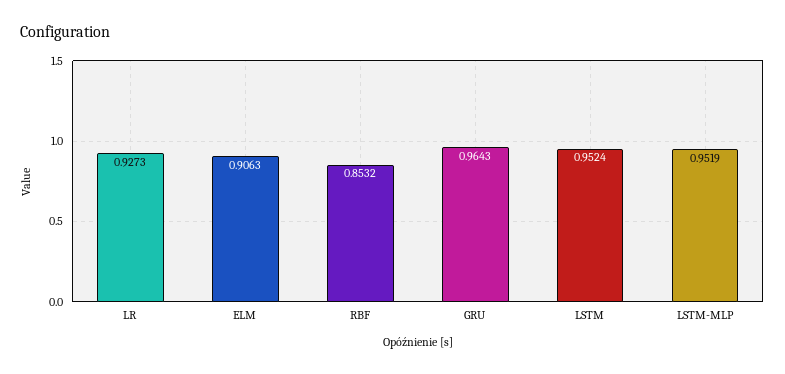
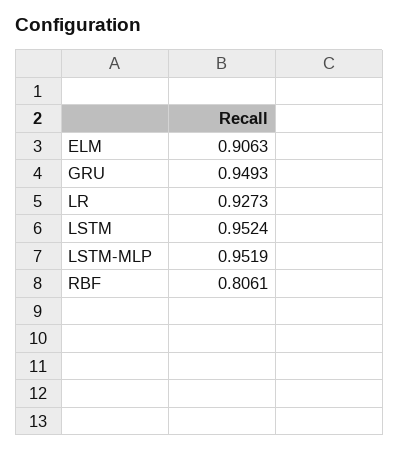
  {
    "LR": 0.9273,
    "ELM": 0.9063,
-   "RBF": 0.8532,
+   "RBF": 0.8061,
-   "GRU": 0.9643,
+   "GRU": 0.9493,
    "LSTM": 0.9524,
    "LSTM-MLP": 0.9519
  }

